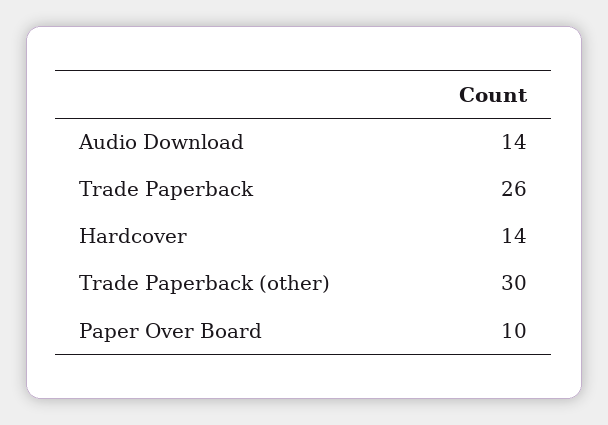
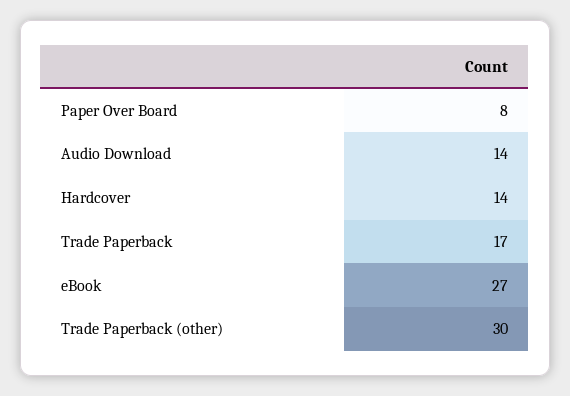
  {
    "Audio Download": 14,
-   "Trade Paperback": 26,
+   "Trade Paperback": 17,
    "Hardcover": 14,
    "Trade Paperback (other)": 30,
-   "Paper Over Board": 10
+   "Paper Over Board": 8,
+   "eBook": 27
  }

